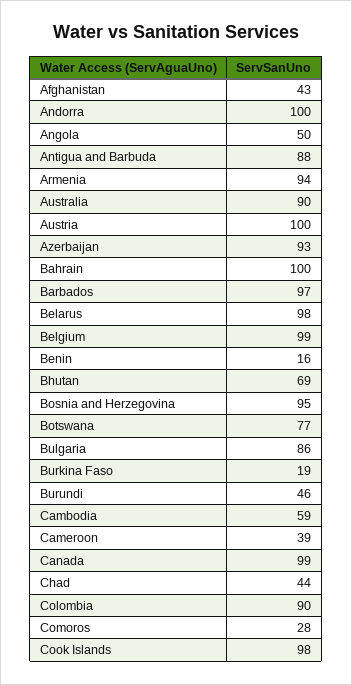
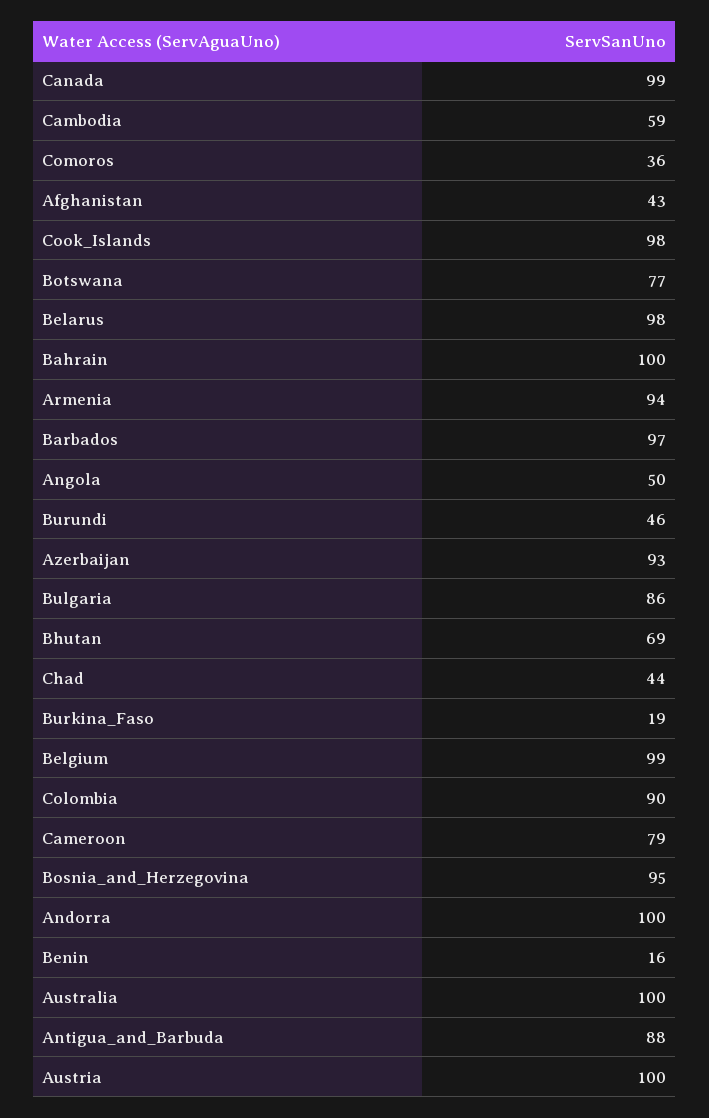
  {
    "Afghanistan": 43,
    "Andorra": 100,
    "Angola": 50,
    "Antigua and Barbuda": 88,
    "Armenia": 94,
-   "Australia": 90,
+   "Australia": 100,
    "Austria": 100,
    "Azerbaijan": 93,
    "Bahrain": 100,
    "Barbados": 97,
    "Belarus": 98,
    "Belgium": 99,
    "Benin": 16,
    "Bhutan": 69,
    "Bosnia and Herzegovina": 95,
    "Botswana": 77,
    "Bulgaria": 86,
    "Burkina Faso": 19,
    "Burundi": 46,
    "Cambodia": 59,
-   "Cameroon": 39,
+   "Cameroon": 79,
    "Canada": 99,
    "Chad": 44,
    "Colombia": 90,
-   "Comoros": 28,
+   "Comoros": 36,
    "Cook Islands": 98
  }

